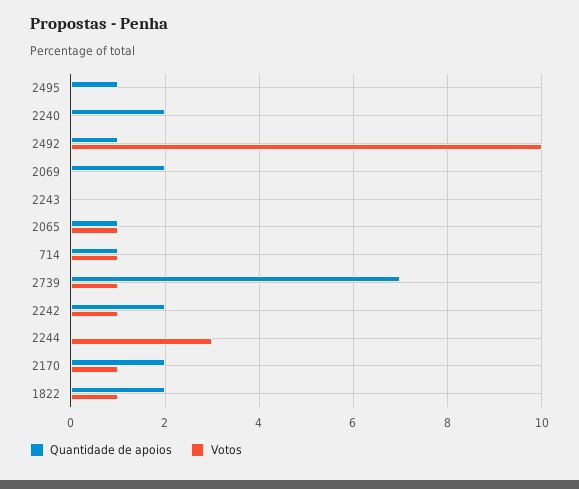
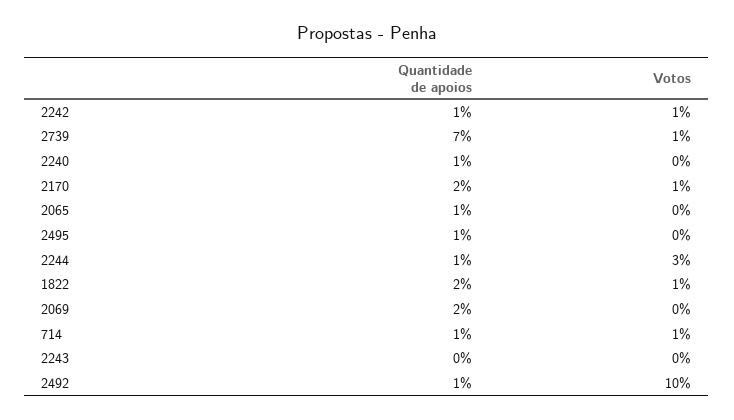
  {
    "Quantidade de apoios": {
      "2495": 1,
-     "2240": 2,
+     "2240": 1,
      "2492": 1,
      "2069": 2,
      "2243": 0,
      "2065": 1,
      "714": 1,
      "2739": 7,
-     "2242": 2,
+     "2242": 1,
-     "2244": 0,
+     "2244": 1,
      "2170": 2,
      "1822": 2
    },
    "Votos": {
      "2495": 0,
      "2240": 0,
      "2492": 10,
      "2069": 0,
      "2243": 0,
-     "2065": 1,
+     "2065": 0,
      "714": 1,
      "2739": 1,
      "2242": 1,
      "2244": 3,
      "2170": 1,
      "1822": 1
    }
  }

